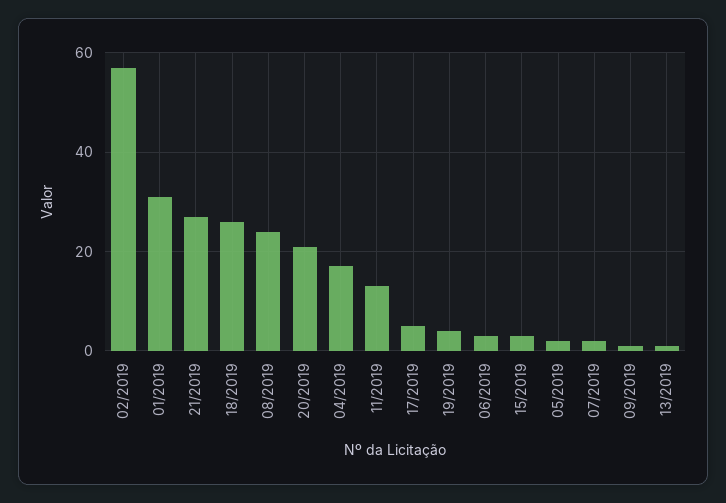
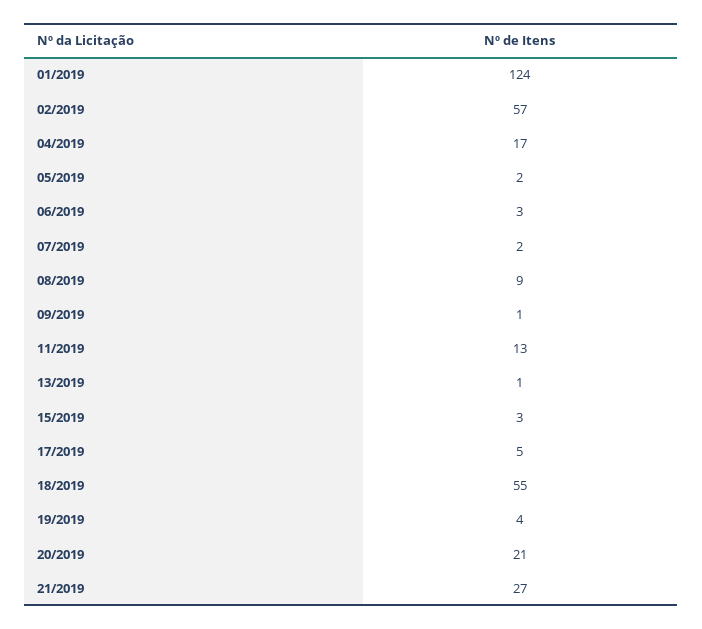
  {
    "02/2019": 57,
-   "01/2019": 30,
+   "01/2019": 124,
    "21/2019": 27,
-   "18/2019": 25,
+   "18/2019": 55,
-   "08/2019": 25,
+   "08/2019": 9,
    "20/2019": 21,
    "04/2019": 17,
    "11/2019": 13,
    "17/2019": 5,
    "19/2019": 4,
    "06/2019": 3,
    "15/2019": 3,
    "05/2019": 2,
    "07/2019": 2,
    "09/2019": 1,
    "13/2019": 1
  }

